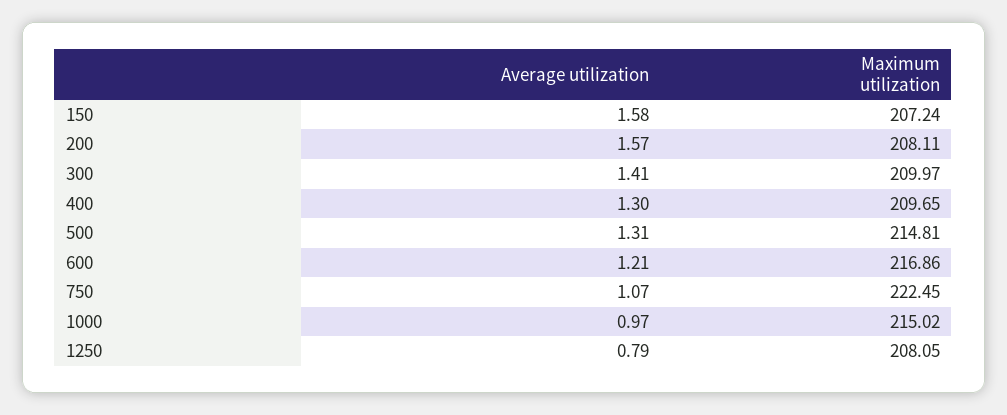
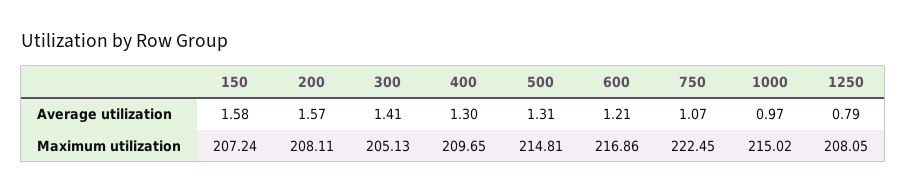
  {
    "Average utilization": {
      "150": 1.58,
      "200": 1.57,
      "300": 1.41,
      "400": 1.3,
      "500": 1.31,
      "600": 1.21,
      "750": 1.07,
      "1000": 0.97,
      "1250": 0.79
    },
    "Maximum utilization": {
      "150": 207.24,
      "200": 208.11,
-     "300": 209.97,
+     "300": 205.13,
      "400": 209.65,
      "500": 214.81,
      "600": 216.86,
      "750": 222.45,
      "1000": 215.02,
      "1250": 208.05
    }
  }

